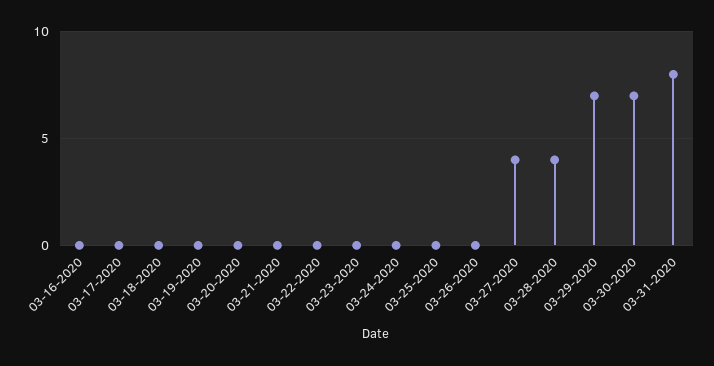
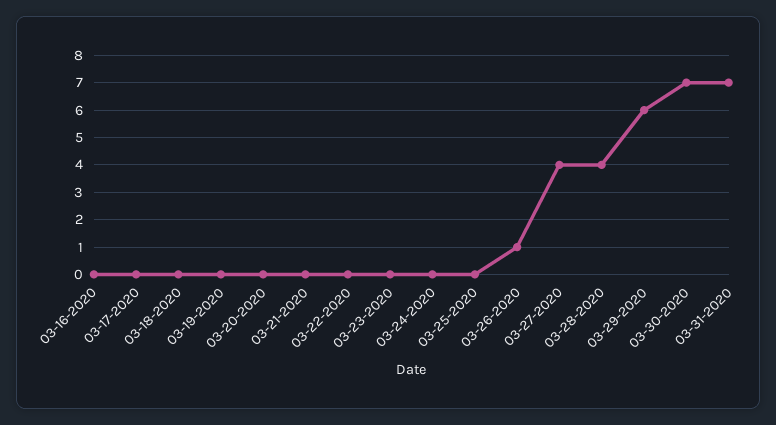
  {
    "03-16-2020": 0,
    "03-17-2020": 0,
    "03-18-2020": 0,
    "03-19-2020": 0,
    "03-20-2020": 0,
    "03-21-2020": 0,
    "03-22-2020": 0,
    "03-23-2020": 0,
    "03-24-2020": 0,
    "03-25-2020": 0,
-   "03-26-2020": 0,
+   "03-26-2020": 1,
    "03-27-2020": 4,
    "03-28-2020": 4,
-   "03-29-2020": 7,
+   "03-29-2020": 6,
    "03-30-2020": 7,
-   "03-31-2020": 8
+   "03-31-2020": 7
  }

